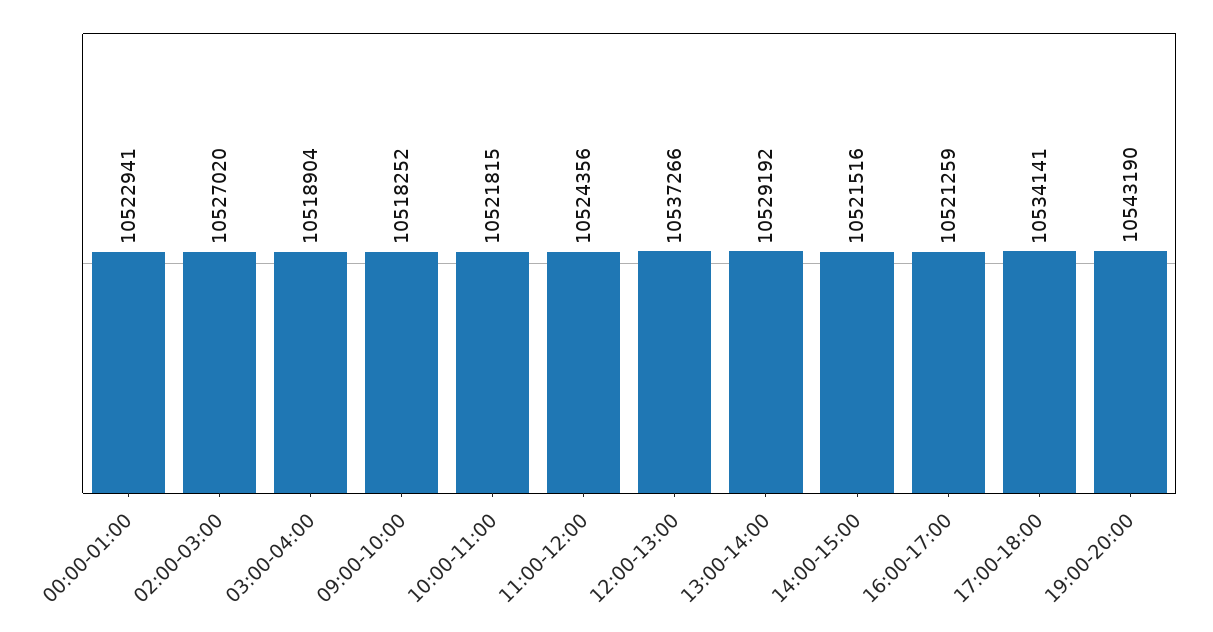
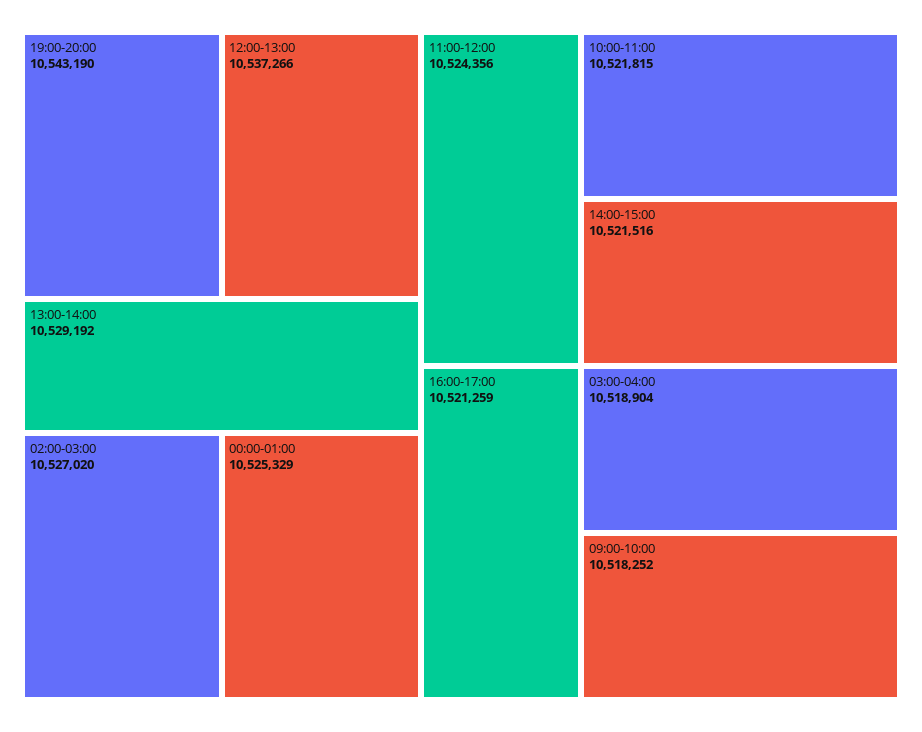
  {
-   "00:00-01:00": 10522941,
+   "00:00-01:00": 10525329,
    "02:00-03:00": 10527020,
    "03:00-04:00": 10518904,
    "09:00-10:00": 10518252,
    "10:00-11:00": 10521815,
    "11:00-12:00": 10524356,
    "12:00-13:00": 10537266,
    "13:00-14:00": 10529192,
    "14:00-15:00": 10521516,
    "16:00-17:00": 10521259,
-   "17:00-18:00": 10534141,
    "19:00-20:00": 10543190
  }

